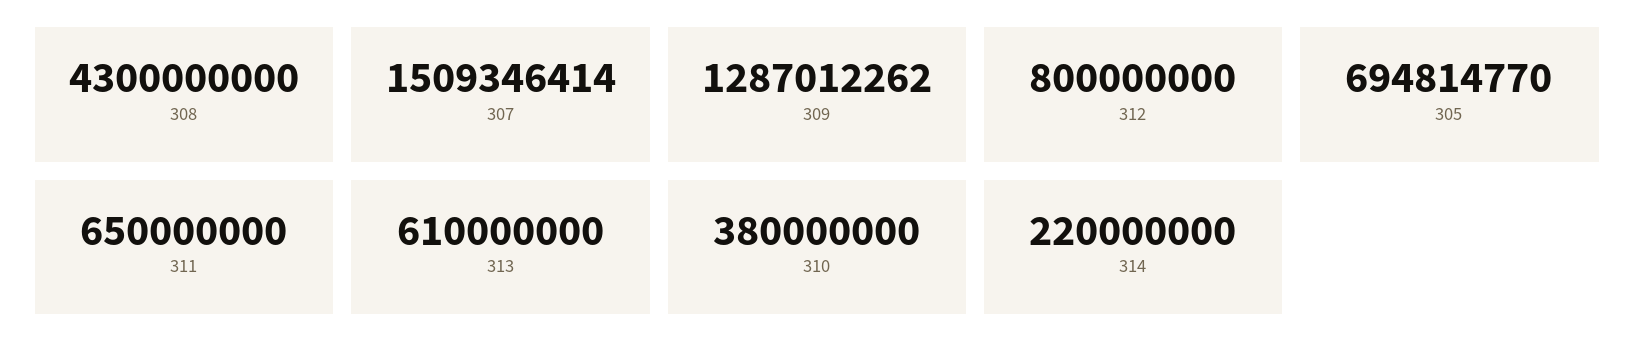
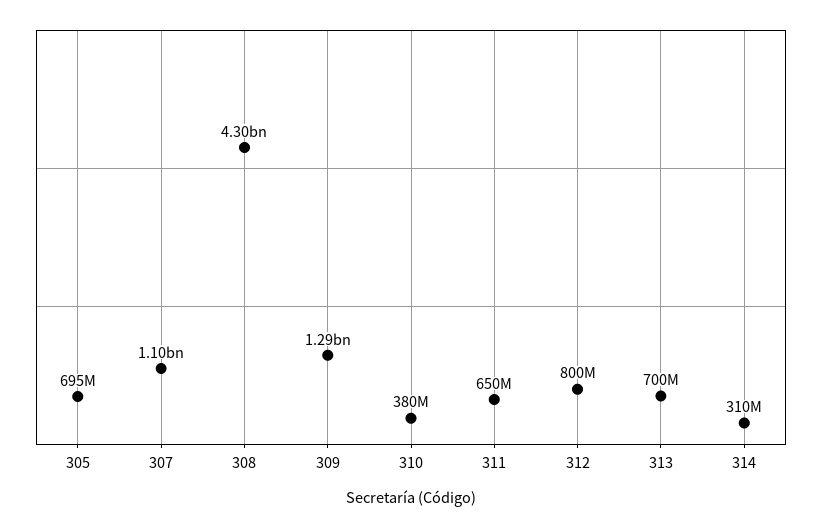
  {
    "308": 4300000000,
-   "307": 1509346414,
+   "307": 1100000000,
    "309": 1287012262,
    "312": 800000000,
    "305": 694814770,
    "311": 650000000,
-   "313": 610000000,
+   "313": 700000000,
    "310": 380000000,
-   "314": 220000000
+   "314": 310000000
  }

